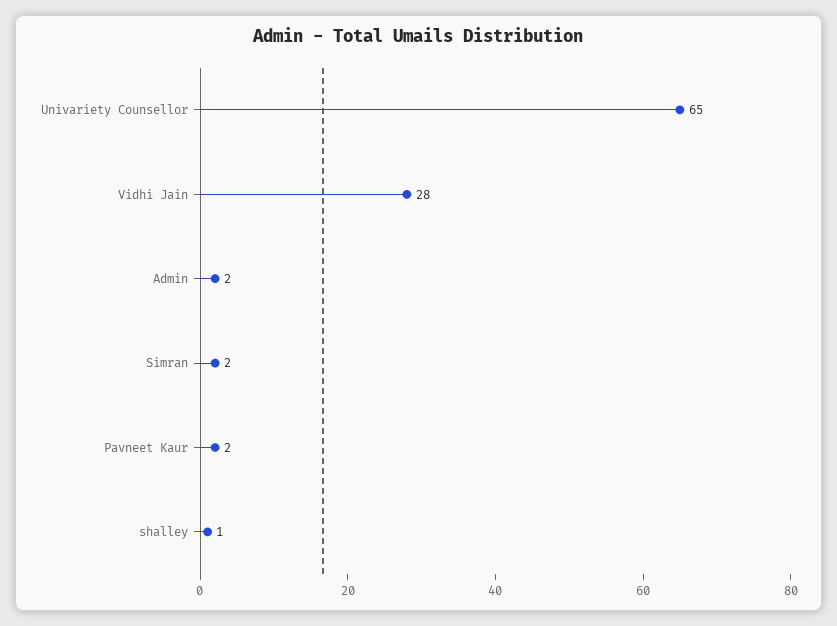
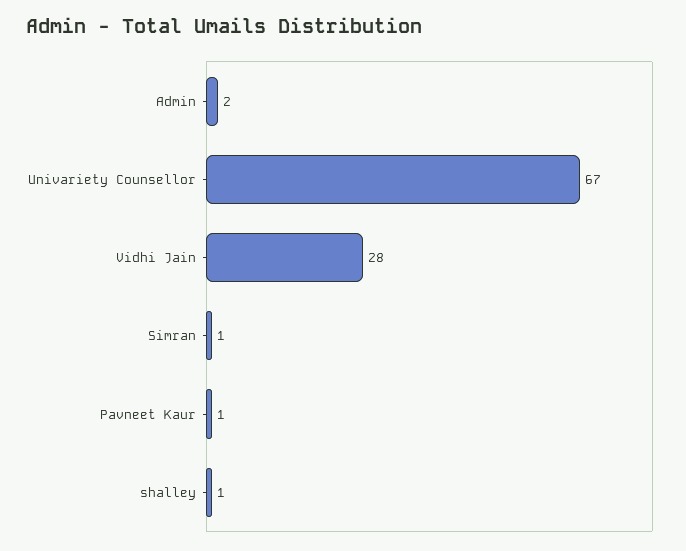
  {
-   "Univariety Counsellor": 65,
+   "Univariety Counsellor": 67,
    "Vidhi Jain": 28,
    "Admin": 2,
-   "Simran": 2,
+   "Simran": 1,
-   "Pavneet Kaur": 2,
+   "Pavneet Kaur": 1,
    "shalley": 1
  }

